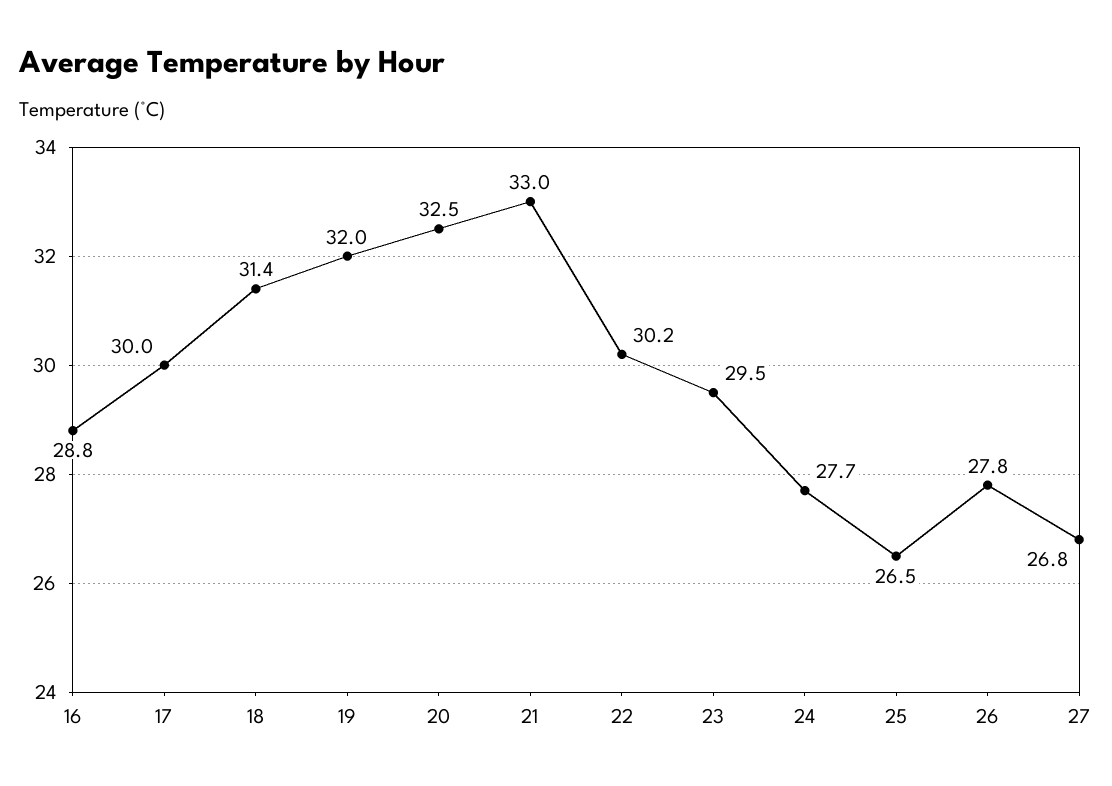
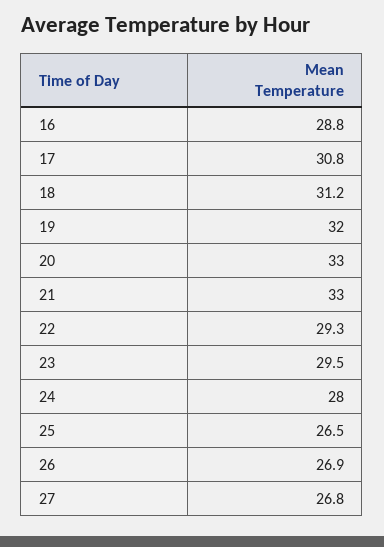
  {
    "16": 28.8,
-   "17": 30,
+   "17": 30.8,
-   "18": 31.4,
+   "18": 31.2,
    "19": 32,
-   "20": 32.5,
+   "20": 33,
    "21": 33,
-   "22": 30.2,
+   "22": 29.3,
    "23": 29.5,
-   "24": 27.7,
+   "24": 28,
    "25": 26.5,
-   "26": 27.8,
+   "26": 26.9,
    "27": 26.8
  }

